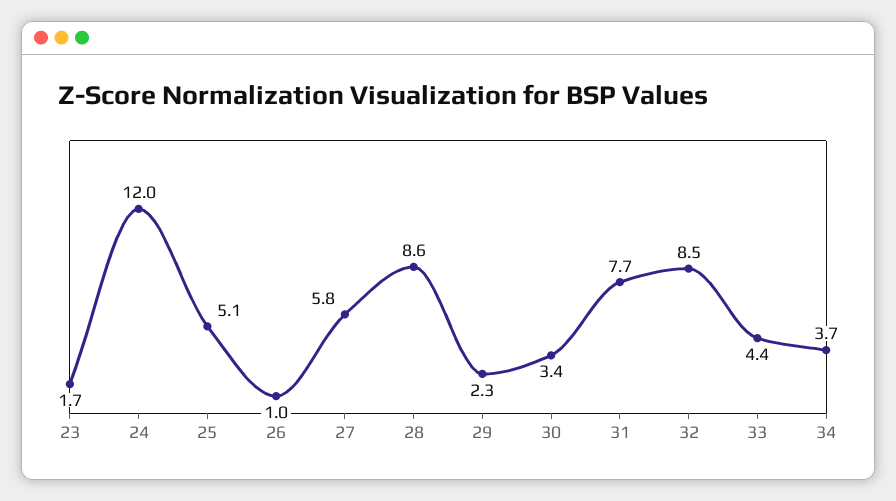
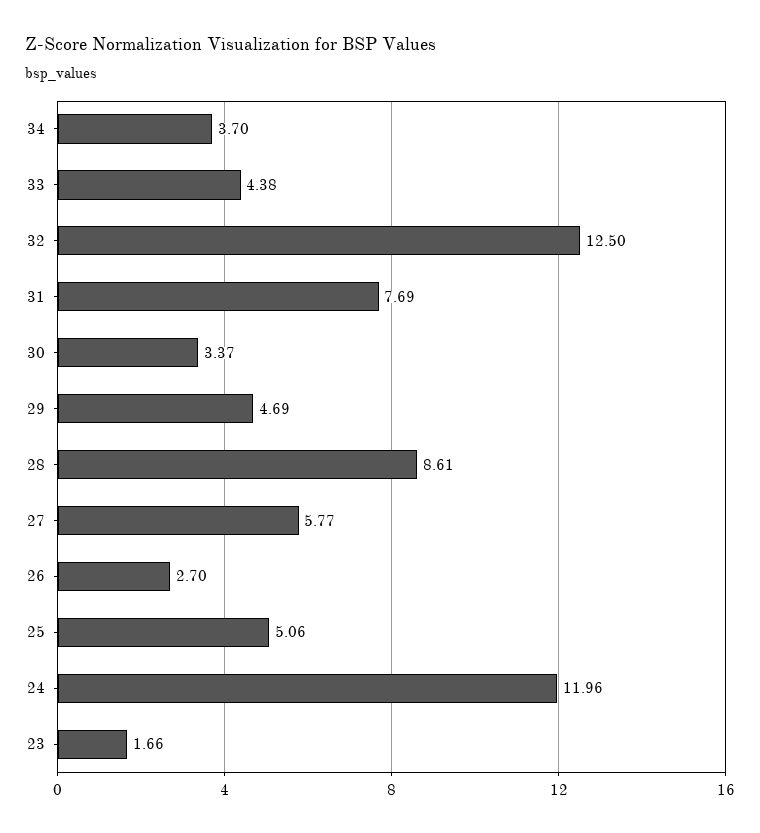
  {
    "23": 1.66,
    "24": 11.96,
    "25": 5.06,
-   "26": 1,
+   "26": 2.7,
    "27": 5.77,
    "28": 8.61,
-   "29": 2.3,
+   "29": 4.69,
    "30": 3.37,
    "31": 7.69,
-   "32": 8.5,
+   "32": 12.5,
    "33": 4.38,
    "34": 3.7
  }

